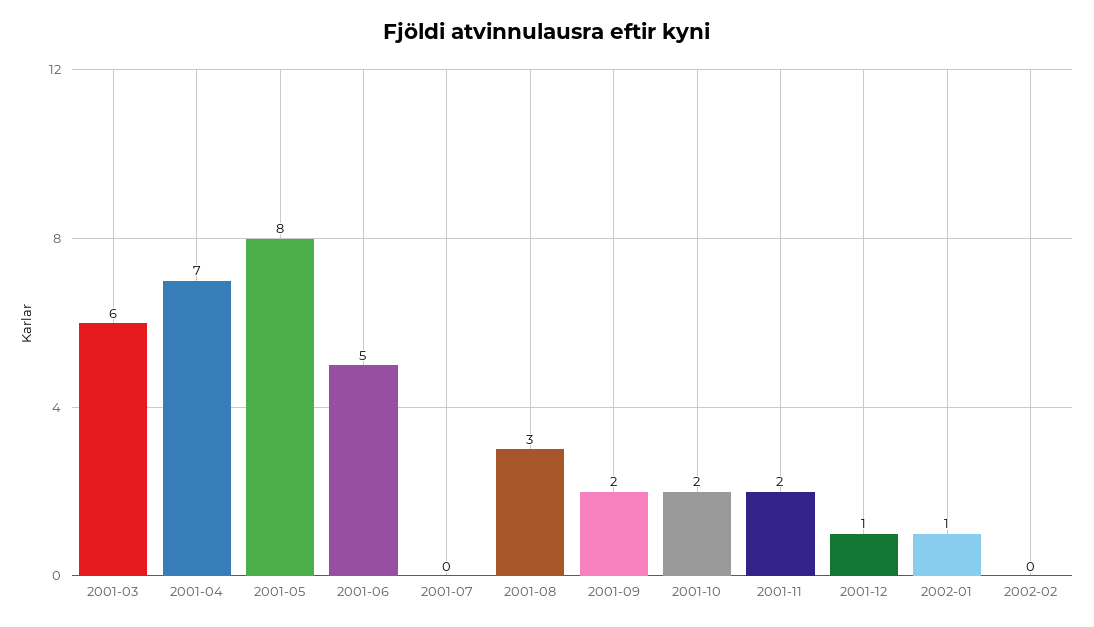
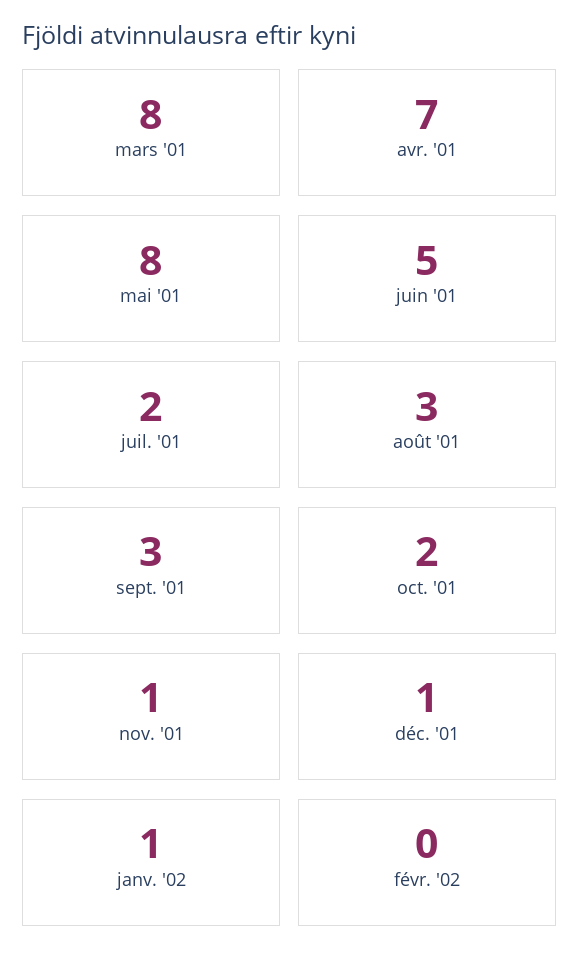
  {
-   "2001-03": 6,
+   "2001-03": 8,
    "2001-04": 7,
    "2001-05": 8,
    "2001-06": 5,
-   "2001-07": 0,
+   "2001-07": 2,
    "2001-08": 3,
-   "2001-09": 2,
+   "2001-09": 3,
    "2001-10": 2,
-   "2001-11": 2,
+   "2001-11": 1,
    "2001-12": 1,
    "2002-01": 1,
    "2002-02": 0
  }

